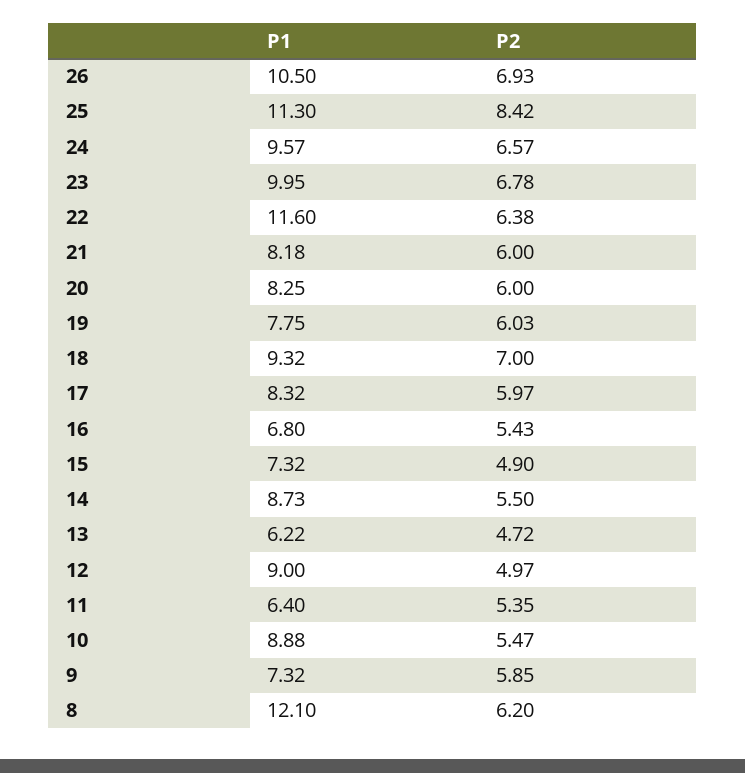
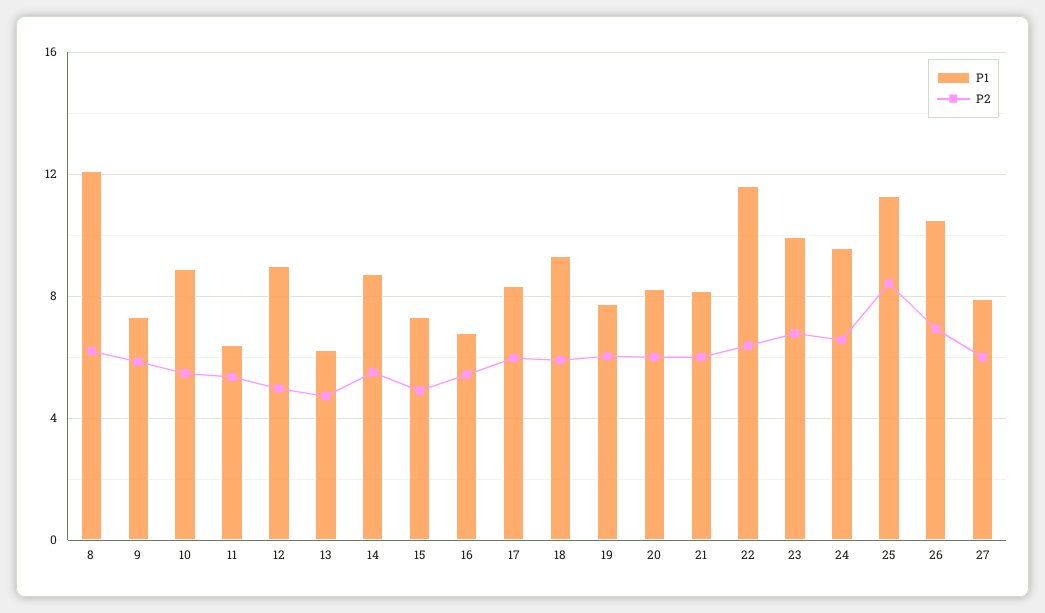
  {
    "P1": {
      "26": 10.5,
      "25": 11.3,
      "24": 9.57,
      "23": 9.95,
      "22": 11.6,
      "21": 8.18,
      "20": 8.25,
      "19": 7.75,
      "18": 9.32,
      "17": 8.32,
      "16": 6.8,
      "15": 7.32,
      "14": 8.73,
      "13": 6.22,
      "12": 9,
      "11": 6.4,
      "10": 8.88,
      "9": 7.32,
-     "8": 12.1
+     "8": 12.1,
+     "27": 8
    },
    "P2": {
      "26": 6.93,
      "25": 8.42,
      "24": 6.57,
      "23": 6.78,
      "22": 6.38,
      "21": 6,
      "20": 6,
      "19": 6.03,
-     "18": 7,
+     "18": 6,
      "17": 5.97,
      "16": 5.43,
      "15": 4.9,
      "14": 5.5,
      "13": 4.72,
      "12": 4.97,
      "11": 5.35,
      "10": 5.47,
      "9": 5.85,
-     "8": 6.2
+     "8": 6.2,
+     "27": 6
    }
  }

